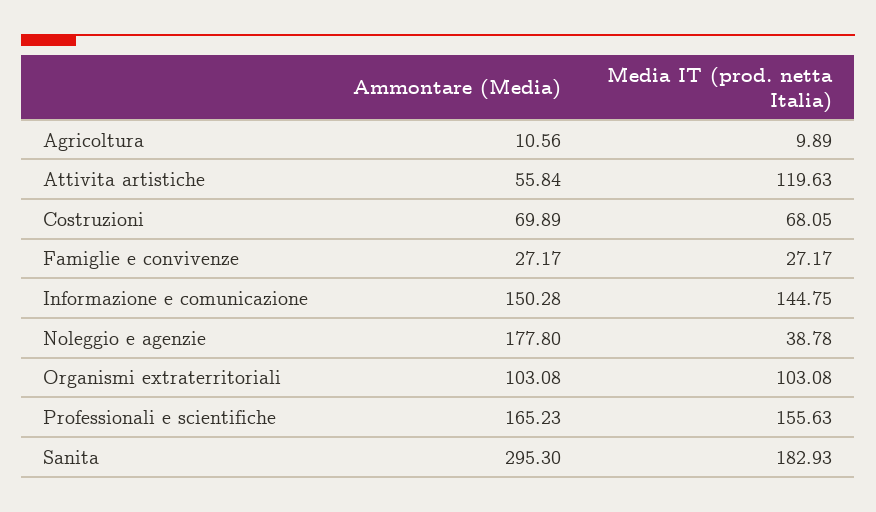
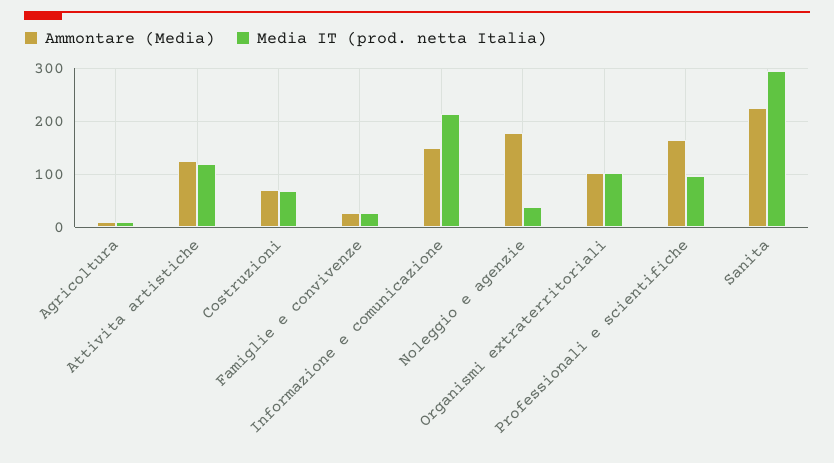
  {
    "Ammontare (Media)": {
      "Agricoltura": 10.56,
-     "Attivita artistiche": 55.84,
+     "Attivita artistiche": 120,
      "Costruzioni": 69.89,
      "Famiglie e convivenze": 27.17,
      "Informazione e comunicazione": 150.28,
      "Noleggio e agenzie": 177.8,
      "Organismi extraterritoriali": 103.08,
      "Professionali e scientifiche": 165.23,
-     "Sanita": 295.3
+     "Sanita": 220
    },
    "Media IT (prod. netta Italia)": {
      "Agricoltura": 9.89,
      "Attivita artistiche": 119.63,
      "Costruzioni": 68.05,
      "Famiglie e convivenze": 27.17,
-     "Informazione e comunicazione": 144.75,
+     "Informazione e comunicazione": 220,
      "Noleggio e agenzie": 38.78,
      "Organismi extraterritoriali": 103.08,
-     "Professionali e scientifiche": 155.63,
+     "Professionali e scientifiche": 100,
-     "Sanita": 182.93
+     "Sanita": 300
    }
  }

